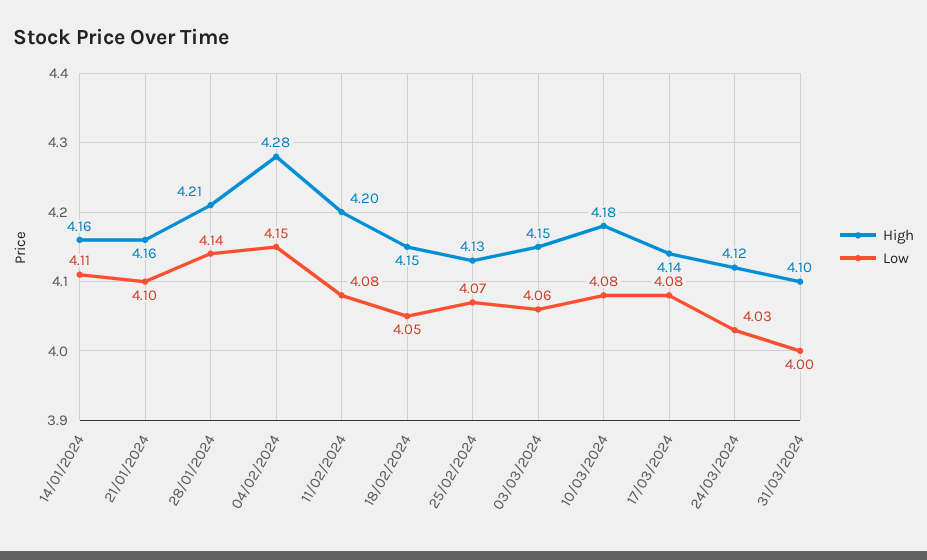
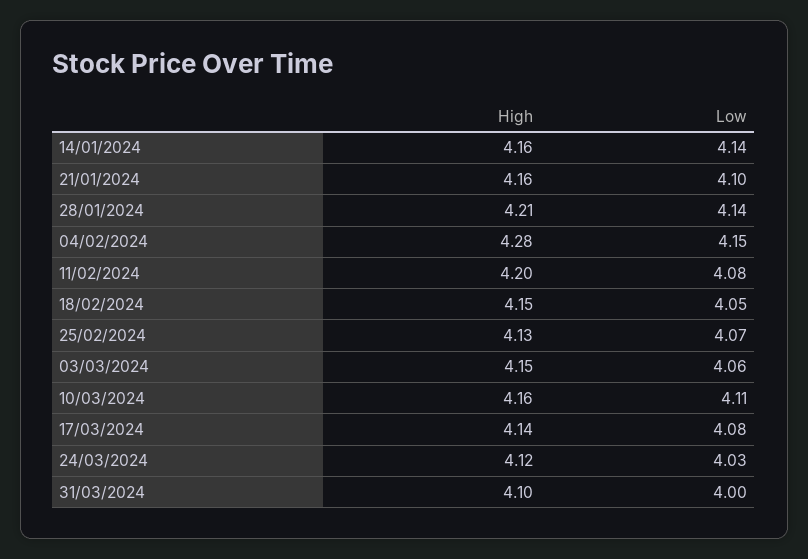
  {
    "High": {
      "14/01/2024": 4.16,
      "21/01/2024": 4.16,
      "28/01/2024": 4.21,
      "04/02/2024": 4.28,
      "11/02/2024": 4.2,
      "18/02/2024": 4.15,
      "25/02/2024": 4.13,
      "03/03/2024": 4.15,
-     "10/03/2024": 4.18,
+     "10/03/2024": 4.16,
      "17/03/2024": 4.14,
      "24/03/2024": 4.12,
      "31/03/2024": 4.1
    },
    "Low": {
-     "14/01/2024": 4.11,
+     "14/01/2024": 4.14,
      "21/01/2024": 4.1,
      "28/01/2024": 4.14,
      "04/02/2024": 4.15,
      "11/02/2024": 4.08,
      "18/02/2024": 4.05,
      "25/02/2024": 4.07,
      "03/03/2024": 4.06,
-     "10/03/2024": 4.08,
+     "10/03/2024": 4.11,
      "17/03/2024": 4.08,
      "24/03/2024": 4.03,
      "31/03/2024": 4
    }
  }

